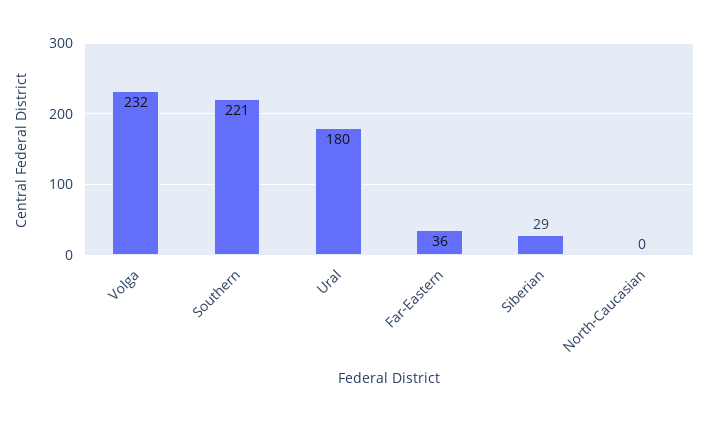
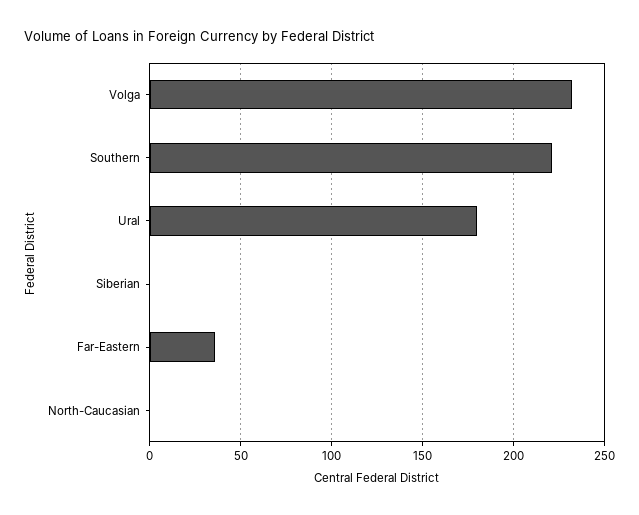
  {
    "Volga": 232,
    "Southern": 221,
    "Ural": 180,
    "Far-Eastern": 36,
-   "Siberian": 29,
+   "Siberian": 0,
    "North-Caucasian": 0
  }

